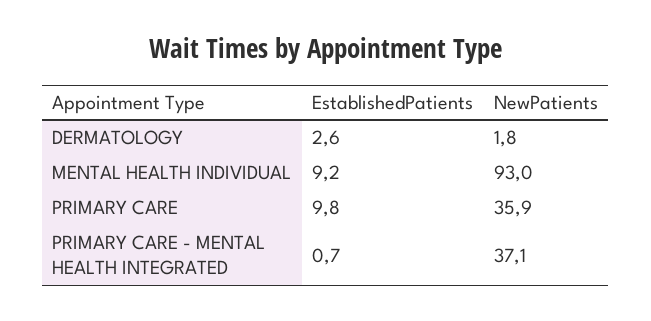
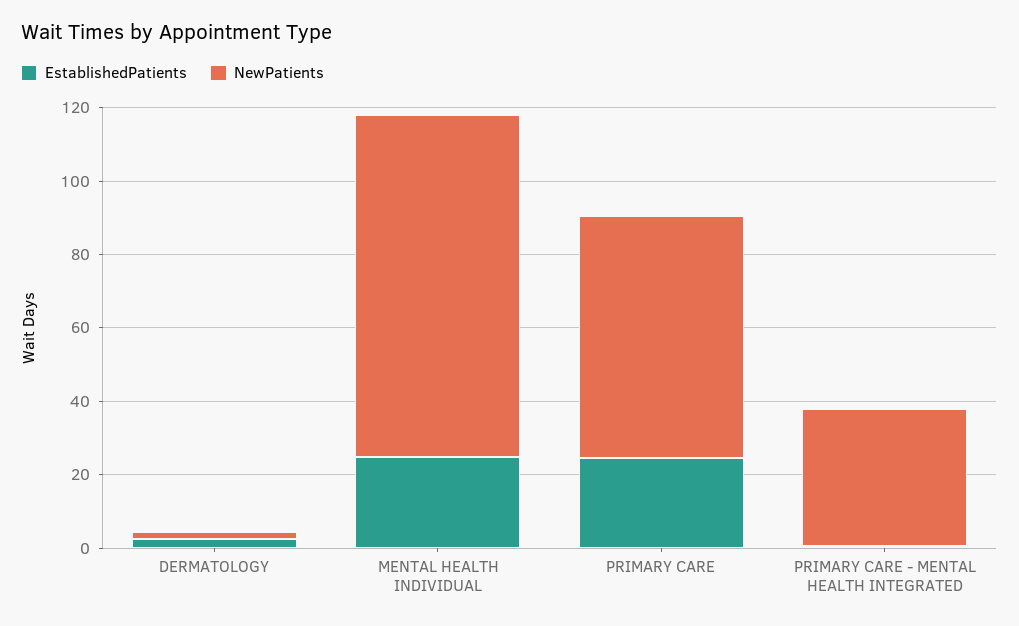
  {
    "EstablishedPatients": {
      "DERMATOLOGY": 2.6,
-     "MENTAL HEALTH INDIVIDUAL": 9.2,
+     "MENTAL HEALTH INDIVIDUAL": 25,
-     "PRIMARY CARE": 9.8,
+     "PRIMARY CARE": 25,
      "PRIMARY CARE - MENTAL HEALTH INTEGRATED": 0.7
    },
    "NewPatients": {
      "DERMATOLOGY": 1.8,
      "MENTAL HEALTH INDIVIDUAL": 93,
-     "PRIMARY CARE": 35.9,
+     "PRIMARY CARE": 65,
      "PRIMARY CARE - MENTAL HEALTH INTEGRATED": 37.1
    }
  }

